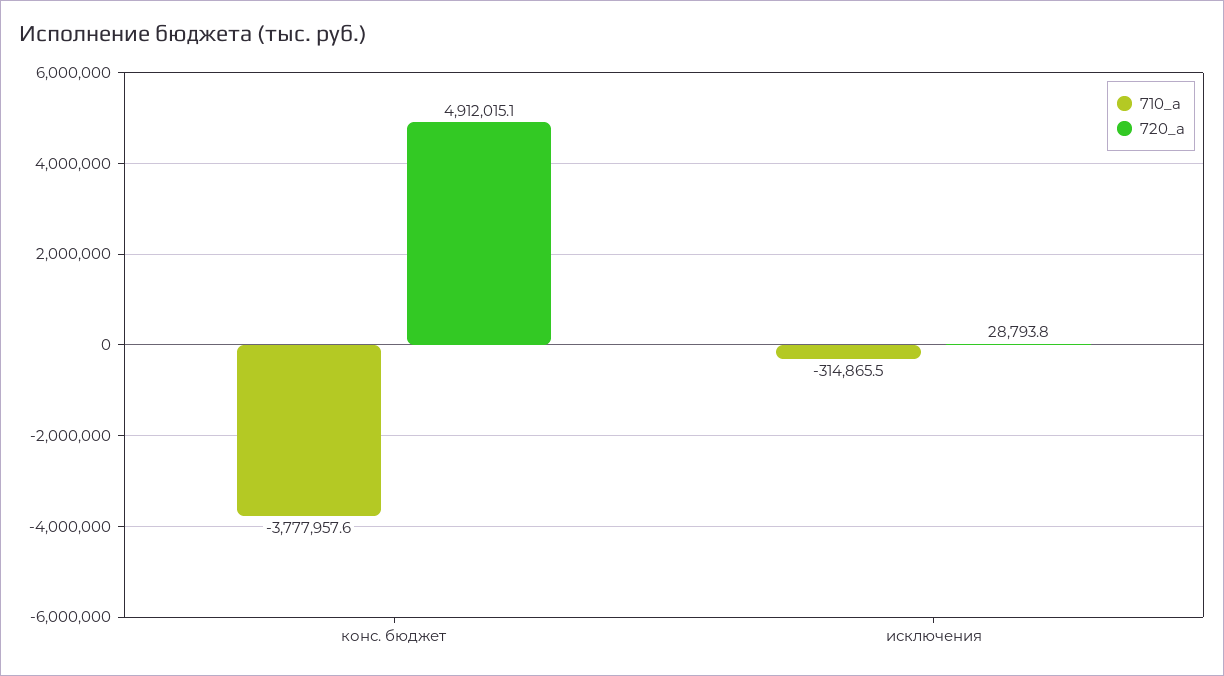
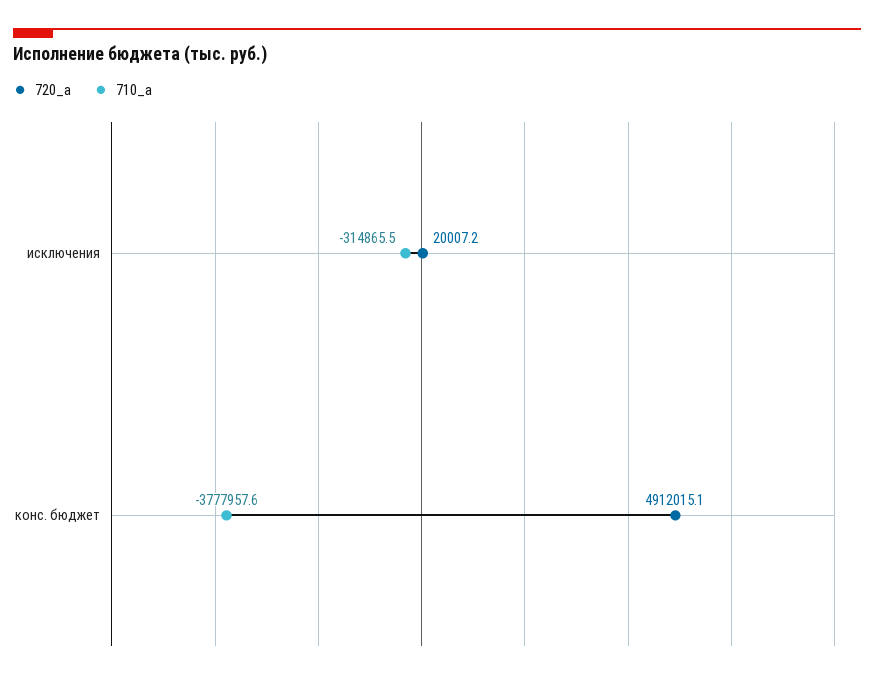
  {
    "710_a": {
      "конс. бюджет": -3777957.6,
      "исключения": -314865.5
    },
    "720_a": {
      "конс. бюджет": 4912015.1,
-     "исключения": 28793.8
+     "исключения": 20007.2
    }
  }

